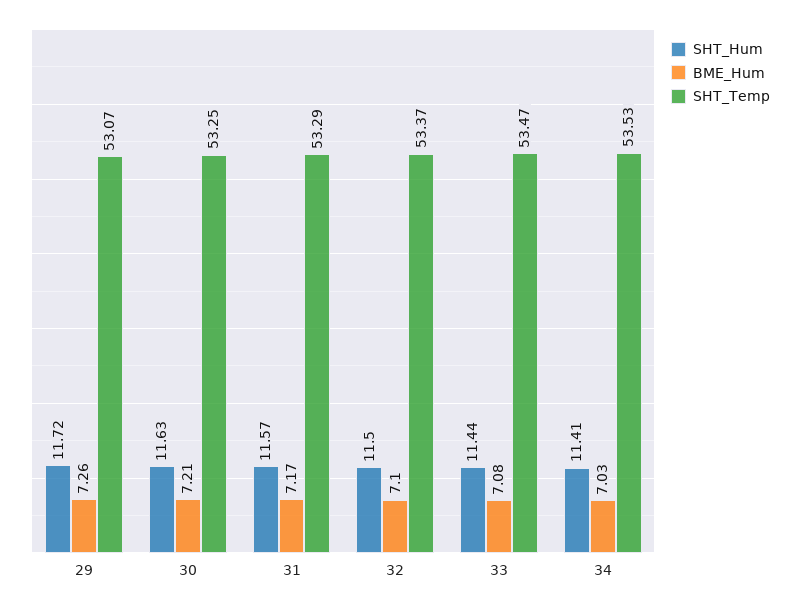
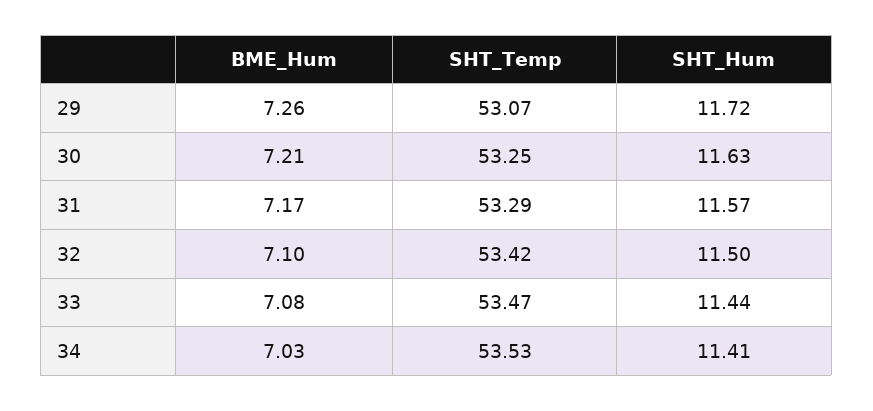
  {
    "SHT_Hum": {
      "29": 11.72,
      "30": 11.63,
      "31": 11.57,
      "32": 11.5,
      "33": 11.44,
      "34": 11.41
    },
    "BME_Hum": {
      "29": 7.26,
      "30": 7.21,
      "31": 7.17,
      "32": 7.1,
      "33": 7.08,
      "34": 7.03
    },
    "SHT_Temp": {
      "29": 53.07,
      "30": 53.25,
      "31": 53.29,
-     "32": 53.37,
+     "32": 53.42,
      "33": 53.47,
      "34": 53.53
    }
  }

